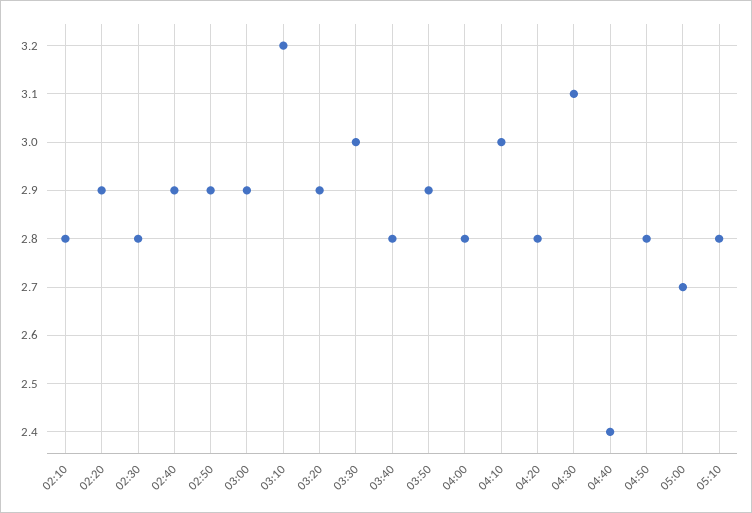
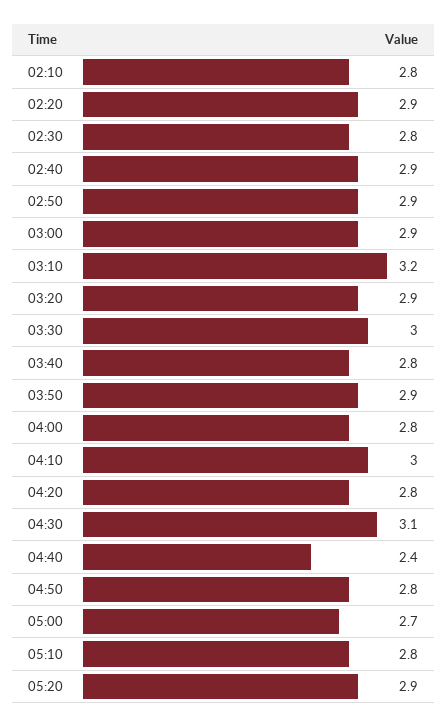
  {
    "02:10": 2.8,
    "02:20": 2.9,
    "02:30": 2.8,
    "02:40": 2.9,
    "02:50": 2.9,
    "03:00": 2.9,
    "03:10": 3.2,
    "03:20": 2.9,
    "03:30": 3,
    "03:40": 2.8,
    "03:50": 2.9,
    "04:00": 2.8,
    "04:10": 3,
    "04:20": 2.8,
    "04:30": 3.1,
    "04:40": 2.4,
    "04:50": 2.8,
    "05:00": 2.7,
-   "05:10": 2.8
+   "05:10": 2.8,
+   "05:20": 2.9
  }

